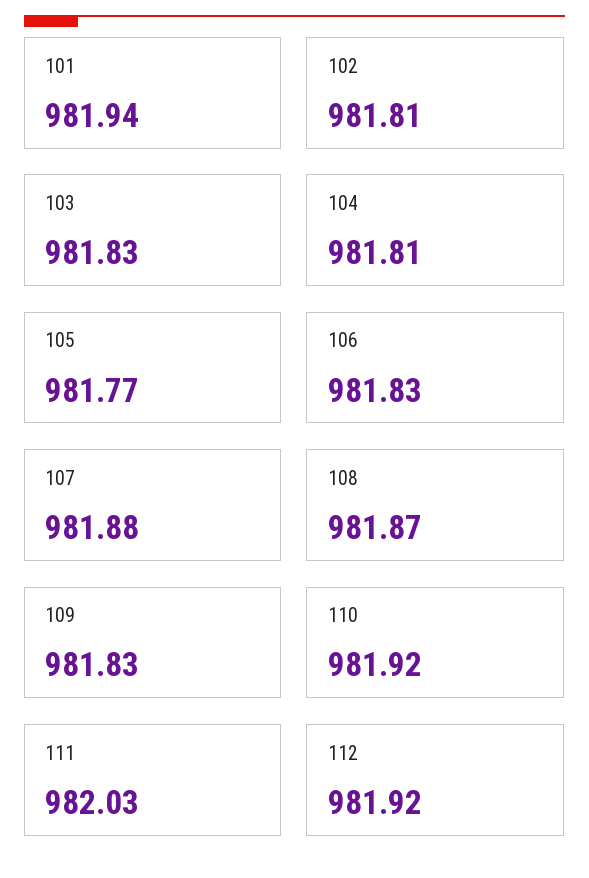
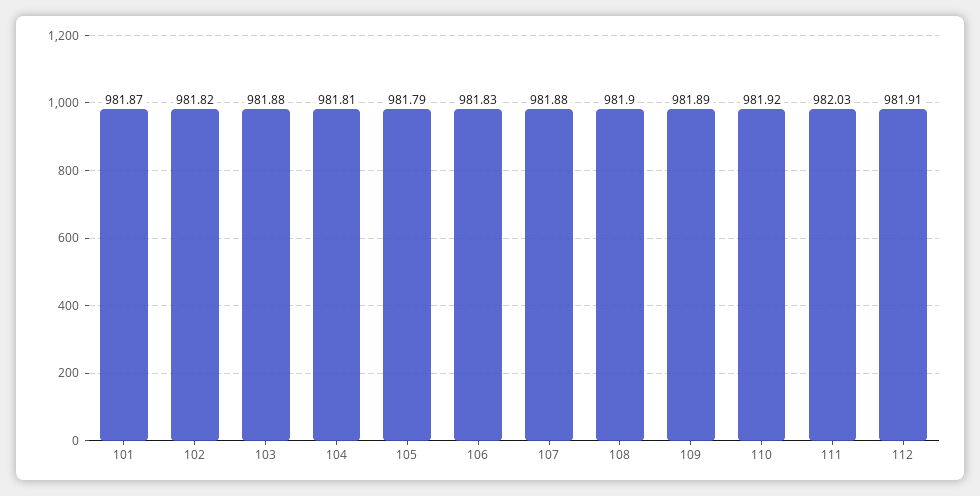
  {
-   "101": 981.94,
+   "101": 981.87,
-   "102": 981.81,
+   "102": 981.82,
-   "103": 981.83,
+   "103": 981.88,
    "104": 981.81,
-   "105": 981.77,
+   "105": 981.79,
    "106": 981.83,
    "107": 981.88,
-   "108": 981.87,
+   "108": 981.9,
-   "109": 981.83,
+   "109": 981.89,
    "110": 981.92,
    "111": 982.03,
-   "112": 981.92
+   "112": 981.91
  }

